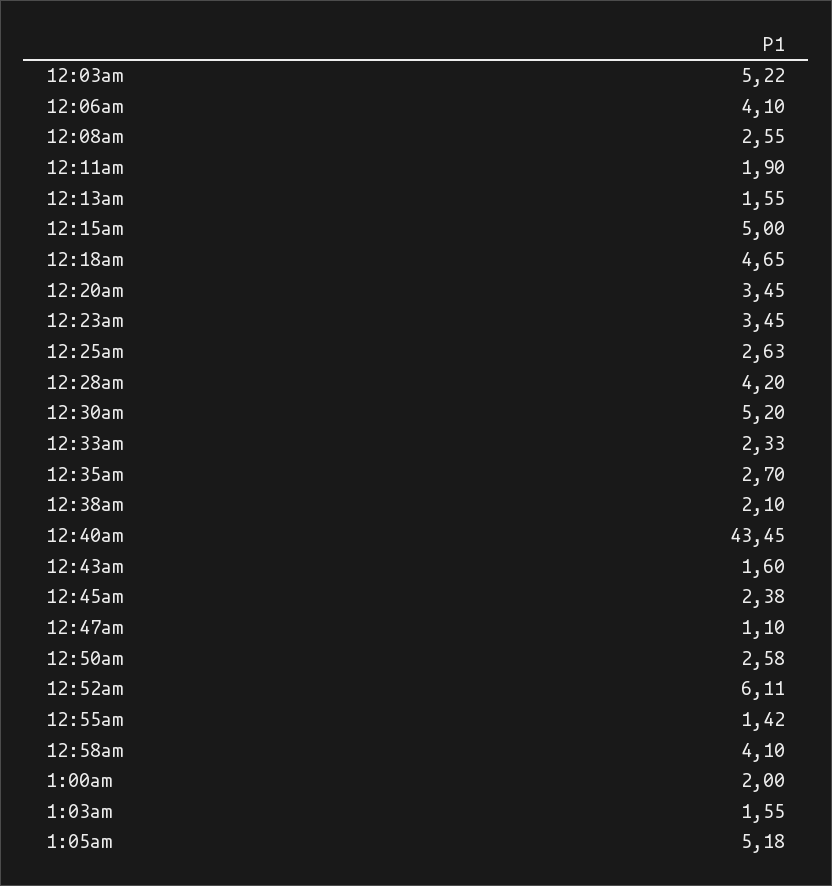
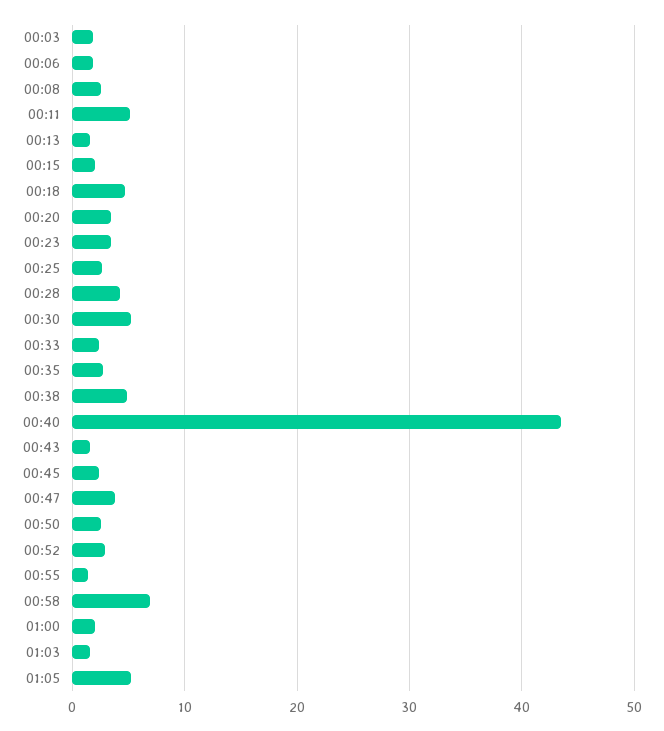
  {
-   "12:03am": 5.22,
+   "12:03am": 2,
-   "12:06am": 4.1,
+   "12:06am": 2,
    "12:08am": 2.55,
-   "12:11am": 1.9,
+   "12:11am": 5,
    "12:13am": 1.55,
-   "12:15am": 5,
+   "12:15am": 2,
    "12:18am": 4.65,
    "12:20am": 3.45,
    "12:23am": 3.45,
    "12:25am": 2.63,
    "12:28am": 4.2,
    "12:30am": 5.2,
    "12:33am": 2.33,
    "12:35am": 2.7,
-   "12:38am": 2.1,
+   "12:38am": 5,
    "12:40am": 43.45,
    "12:43am": 1.6,
    "12:45am": 2.38,
-   "12:47am": 1.1,
+   "12:47am": 4,
    "12:50am": 2.58,
-   "12:52am": 6.11,
+   "12:52am": 3,
    "12:55am": 1.42,
-   "12:58am": 4.1,
+   "12:58am": 7,
    "1:00am": 2,
    "1:03am": 1.55,
    "1:05am": 5.18
  }

